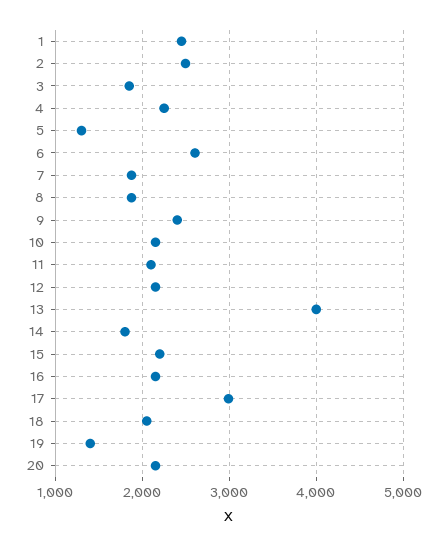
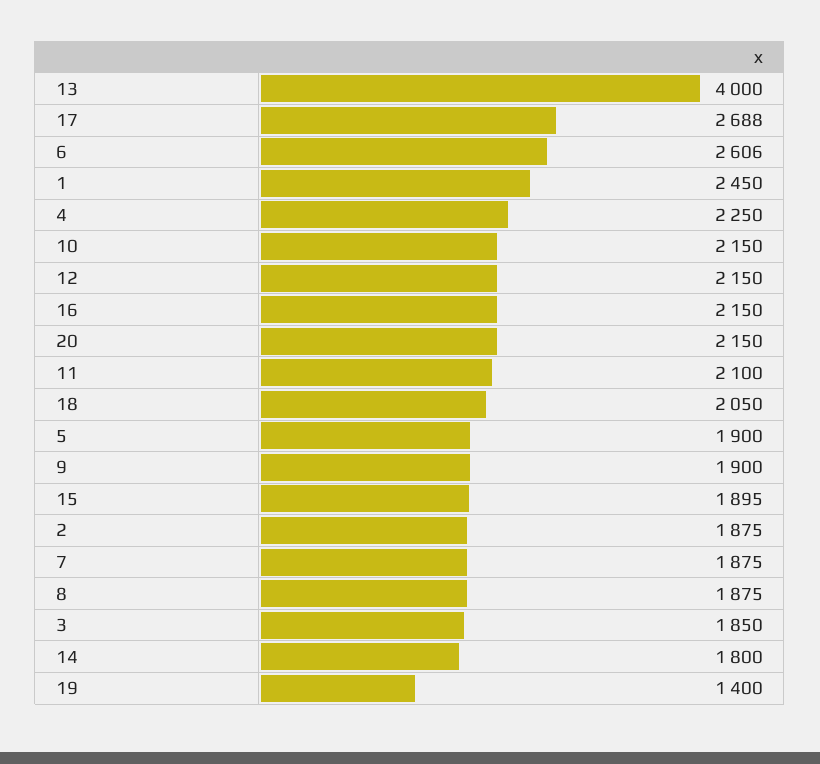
  {
    "1": 2450,
-   "2": 2500,
+   "2": 1875,
    "3": 1850,
    "4": 2250,
-   "5": 1300,
+   "5": 1900,
    "6": 2606,
    "7": 1875,
    "8": 1875,
-   "9": 2400,
+   "9": 1900,
    "10": 2150,
    "11": 2100,
    "12": 2150,
    "13": 4000,
    "14": 1800,
-   "15": 2200,
+   "15": 1895,
    "16": 2150,
-   "17": 3000,
+   "17": 2688,
    "18": 2050,
    "19": 1400,
    "20": 2150
  }

